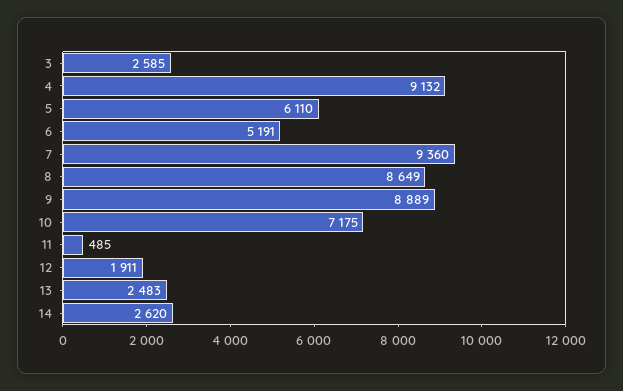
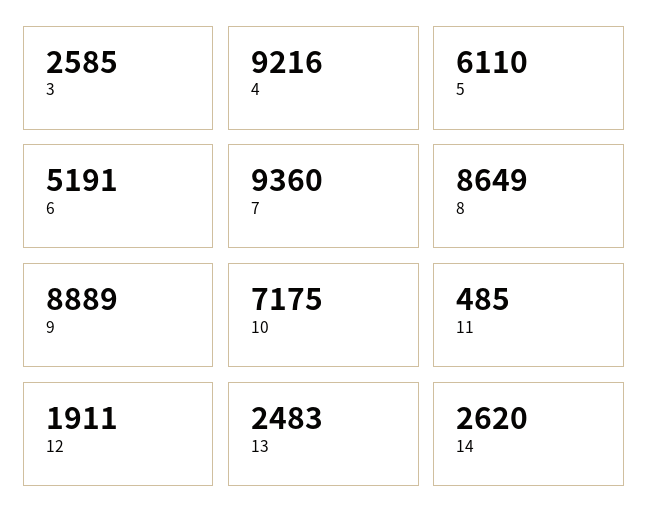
  {
    "3": 2585,
-   "4": 9132,
+   "4": 9216,
    "5": 6110,
    "6": 5191,
    "7": 9360,
    "8": 8649,
    "9": 8889,
    "10": 7175,
    "11": 485,
    "12": 1911,
    "13": 2483,
    "14": 2620
  }

